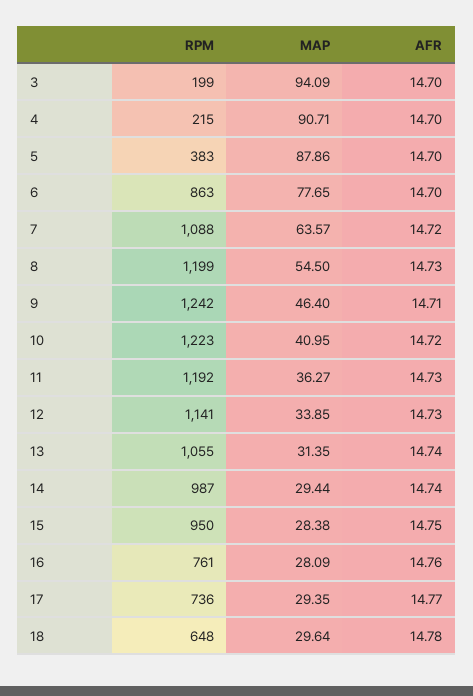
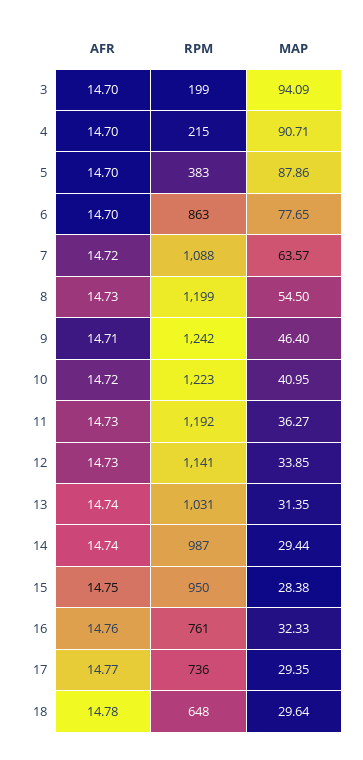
  {
    "RPM": {
      "3": 199,
      "4": 215,
      "5": 383,
      "6": 863,
      "7": 1088,
      "8": 1199,
      "9": 1242,
      "10": 1223,
      "11": 1192,
      "12": 1141,
-     "13": 1055,
+     "13": 1031,
      "14": 987,
      "15": 950,
      "16": 761,
      "17": 736,
      "18": 648
    },
    "MAP": {
      "3": 94.09,
      "4": 90.71,
      "5": 87.86,
      "6": 77.65,
      "7": 63.57,
      "8": 54.5,
      "9": 46.4,
      "10": 40.95,
      "11": 36.27,
      "12": 33.85,
      "13": 31.35,
      "14": 29.44,
      "15": 28.38,
-     "16": 28.09,
+     "16": 32.33,
      "17": 29.35,
      "18": 29.64
    },
    "AFR": {
      "3": 14.7,
      "4": 14.7,
      "5": 14.7,
      "6": 14.7,
      "7": 14.72,
      "8": 14.73,
      "9": 14.71,
      "10": 14.72,
      "11": 14.73,
      "12": 14.73,
      "13": 14.74,
      "14": 14.74,
      "15": 14.75,
      "16": 14.76,
      "17": 14.77,
      "18": 14.78
    }
  }

